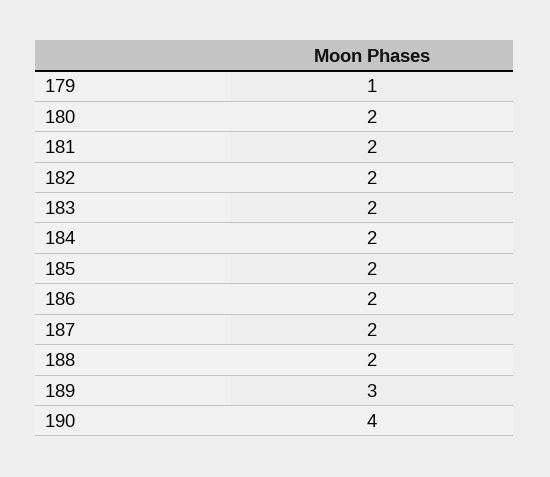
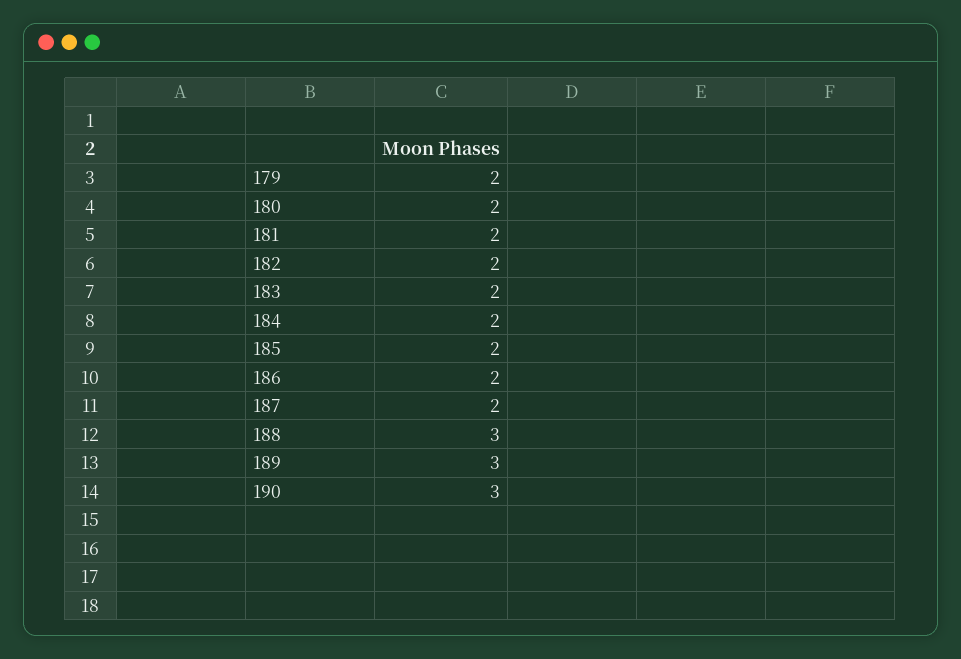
  {
-   "179": 1,
+   "179": 2,
    "180": 2,
    "181": 2,
    "182": 2,
    "183": 2,
    "184": 2,
    "185": 2,
    "186": 2,
    "187": 2,
-   "188": 2,
+   "188": 3,
    "189": 3,
-   "190": 4
+   "190": 3
  }

